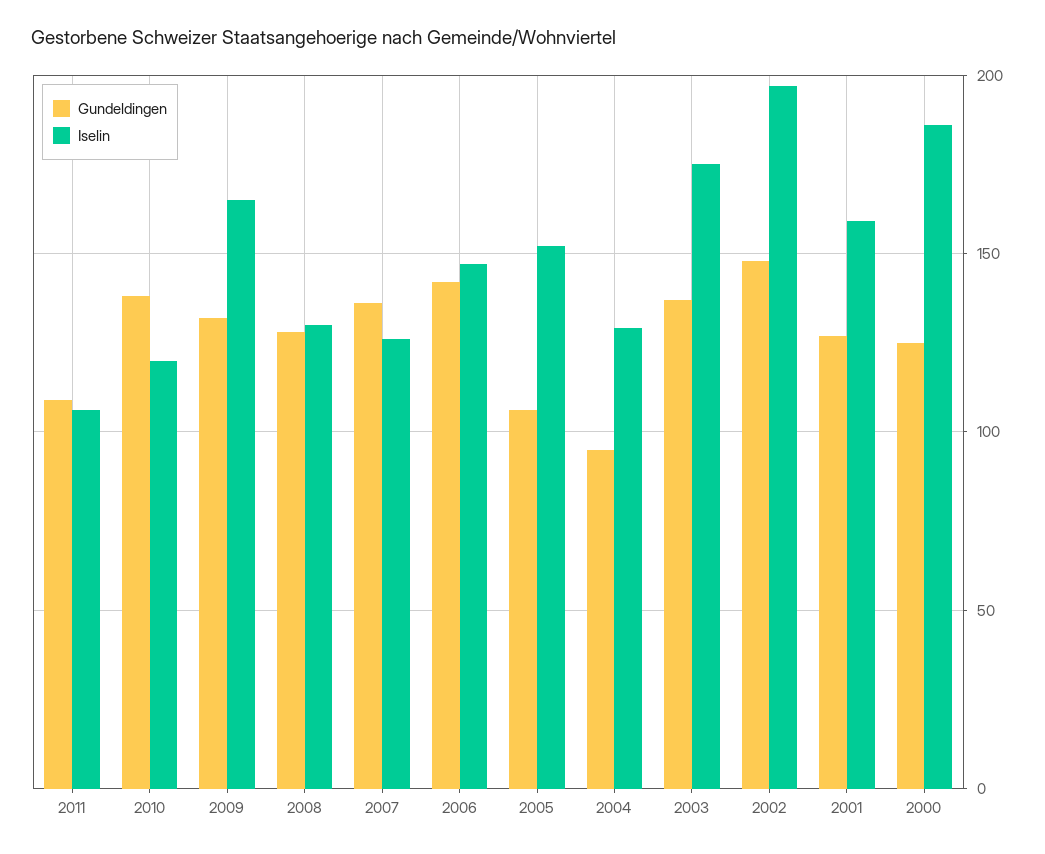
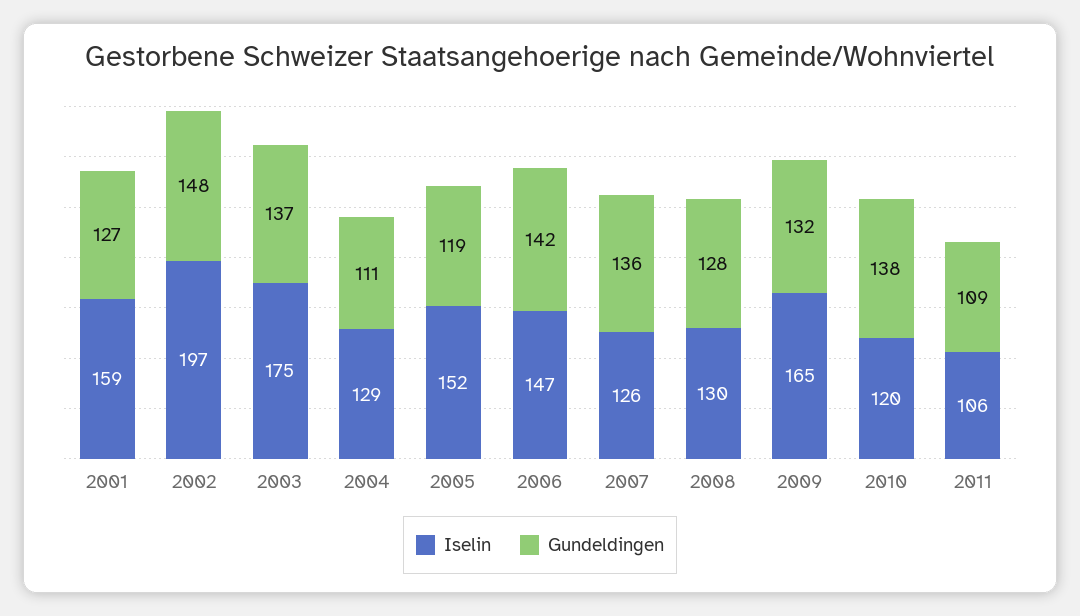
  {
    "Gundeldingen": {
      "2011": 109,
      "2010": 138,
      "2009": 132,
      "2008": 128,
      "2007": 136,
      "2006": 142,
-     "2005": 105,
+     "2005": 119,
-     "2004": 95,
+     "2004": 111,
      "2003": 137,
      "2002": 148,
-     "2001": 127,
+     "2001": 127
-     "2000": 125
    },
    "Iselin": {
      "2011": 106,
      "2010": 120,
      "2009": 165,
      "2008": 130,
      "2007": 126,
      "2006": 147,
      "2005": 152,
      "2004": 129,
      "2003": 175,
      "2002": 197,
-     "2001": 159,
+     "2001": 159
-     "2000": 185
    }
  }

